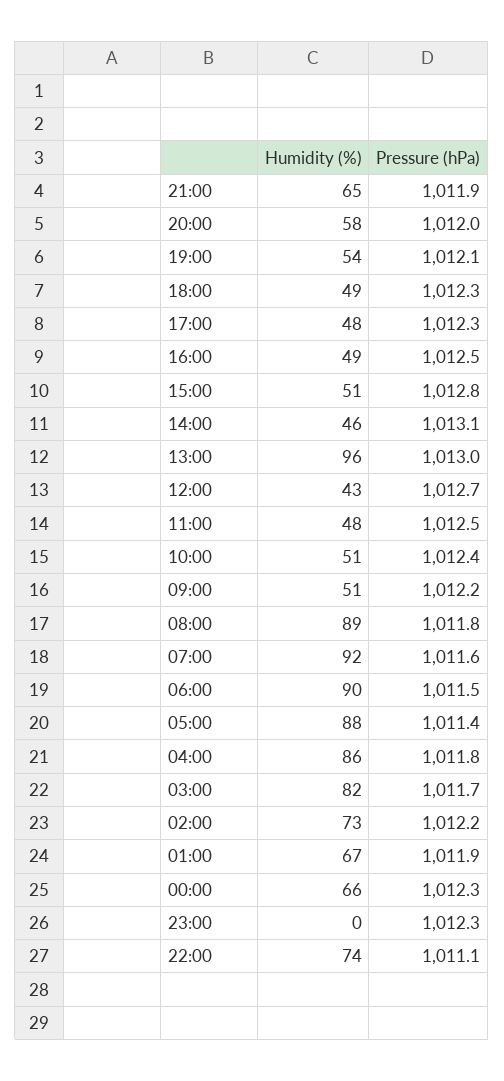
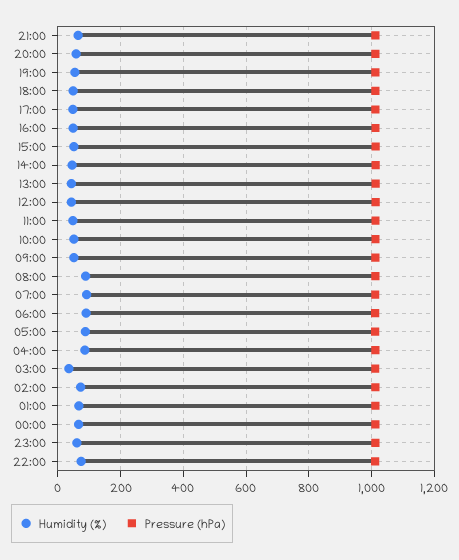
  {
    "Humidity (%)": {
      "21:00": 65,
      "20:00": 58,
      "19:00": 54,
      "18:00": 49,
      "17:00": 48,
      "16:00": 49,
      "15:00": 51,
      "14:00": 46,
-     "13:00": 96,
+     "13:00": 40,
      "12:00": 43,
      "11:00": 48,
      "10:00": 51,
      "09:00": 51,
      "08:00": 89,
      "07:00": 92,
      "06:00": 90,
      "05:00": 88,
      "04:00": 86,
-     "03:00": 82,
+     "03:00": 40,
      "02:00": 73,
      "01:00": 67,
      "00:00": 66,
-     "23:00": 0,
+     "23:00": 60,
      "22:00": 74
    },
    "Pressure (hPa)": {
      "21:00": 1011.9,
      "20:00": 1012,
      "19:00": 1012.1,
      "18:00": 1012.3,
      "17:00": 1012.3,
      "16:00": 1012.5,
      "15:00": 1012.8,
      "14:00": 1013.1,
      "13:00": 1013,
      "12:00": 1012.7,
      "11:00": 1012.5,
      "10:00": 1012.4,
      "09:00": 1012.2,
      "08:00": 1011.8,
      "07:00": 1011.6,
      "06:00": 1011.5,
      "05:00": 1011.4,
      "04:00": 1011.8,
      "03:00": 1011.7,
      "02:00": 1012.2,
      "01:00": 1011.9,
      "00:00": 1012.3,
      "23:00": 1012.3,
      "22:00": 1011.1
    }
  }

